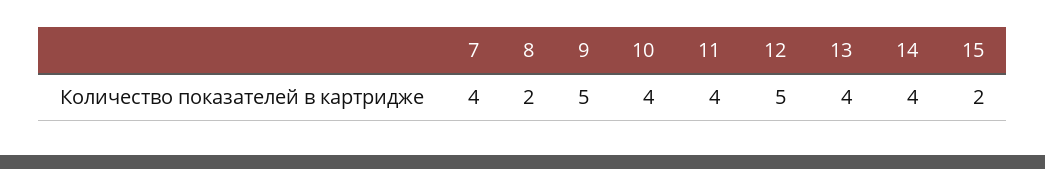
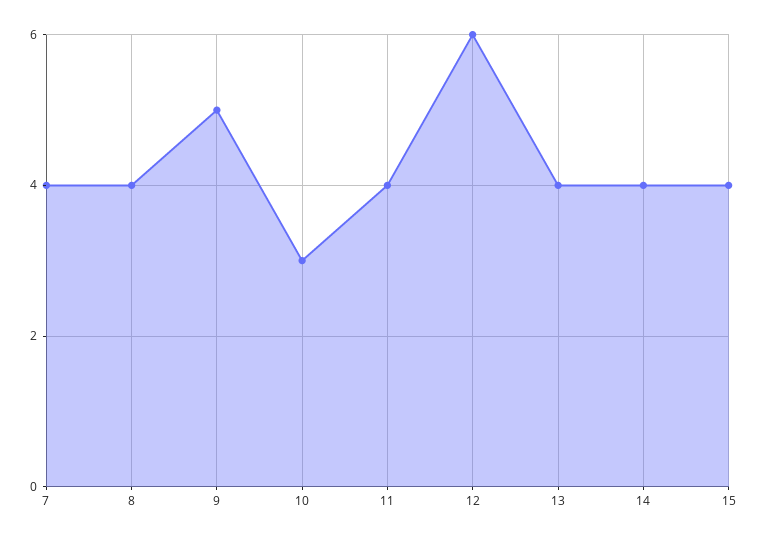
  {
    "7": 4,
-   "8": 2,
+   "8": 4,
    "9": 5,
-   "10": 4,
+   "10": 3,
    "11": 4,
-   "12": 5,
+   "12": 6,
    "13": 4,
    "14": 4,
-   "15": 2
+   "15": 4
  }

